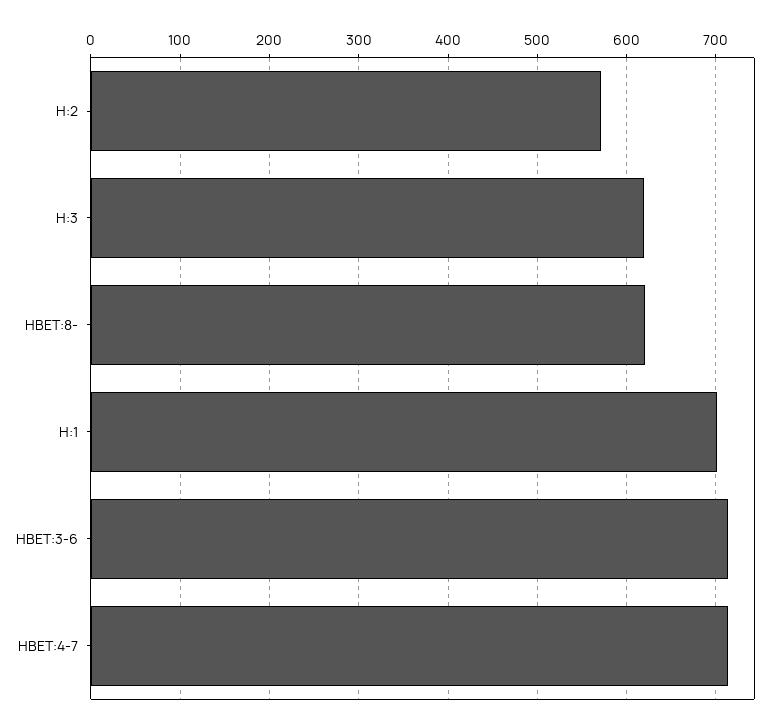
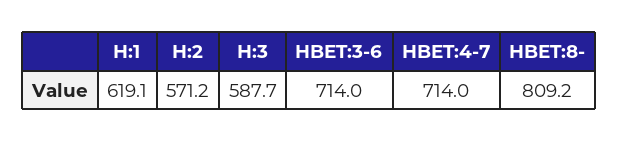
  {
    "H:2": 571.2,
-   "H:3": 620,
+   "H:3": 587.7,
-   "HBET:8-": 620,
+   "HBET:8-": 809.2,
-   "H:1": 700,
+   "H:1": 619.1,
    "HBET:3-6": 714,
    "HBET:4-7": 714
  }

